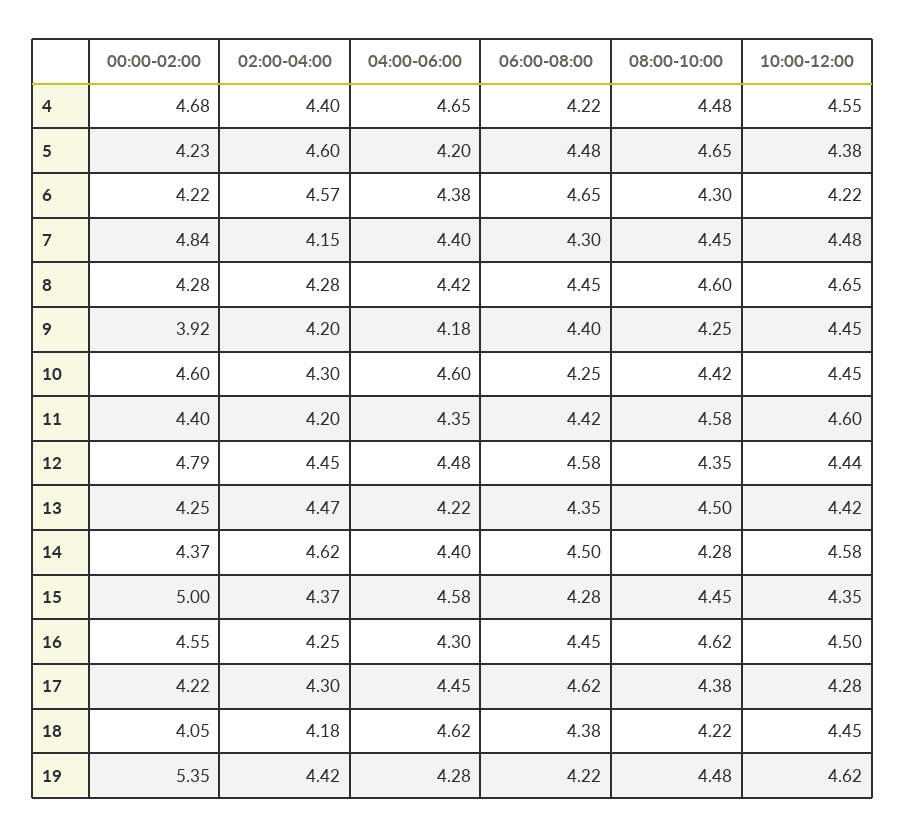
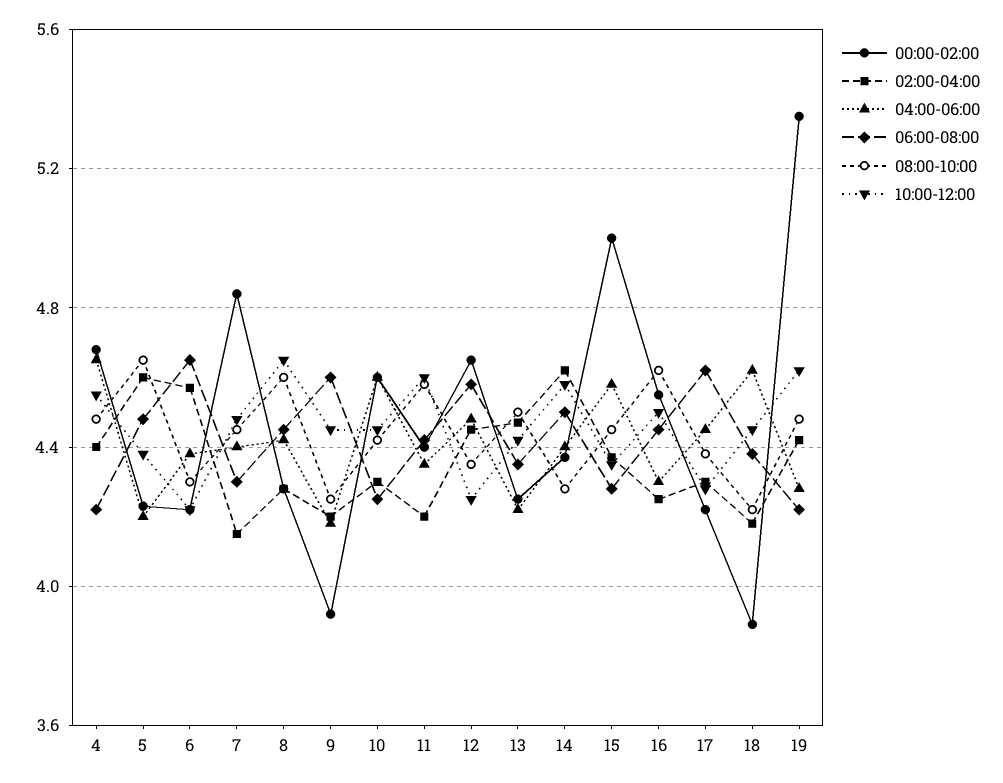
  {
    "00:00-02:00": {
      "4": 4.68,
      "5": 4.23,
      "6": 4.22,
      "7": 4.84,
      "8": 4.28,
      "9": 3.92,
      "10": 4.6,
      "11": 4.4,
-     "12": 4.79,
+     "12": 4.65,
      "13": 4.25,
      "14": 4.37,
      "15": 5,
      "16": 4.55,
      "17": 4.22,
-     "18": 4.05,
+     "18": 3.9,
      "19": 5.35
    },
    "02:00-04:00": {
      "4": 4.4,
      "5": 4.6,
      "6": 4.57,
      "7": 4.15,
      "8": 4.28,
      "9": 4.2,
      "10": 4.3,
      "11": 4.2,
      "12": 4.45,
      "13": 4.47,
      "14": 4.62,
      "15": 4.37,
      "16": 4.25,
      "17": 4.3,
      "18": 4.18,
      "19": 4.42
    },
    "04:00-06:00": {
      "4": 4.65,
      "5": 4.2,
      "6": 4.38,
      "7": 4.4,
      "8": 4.42,
      "9": 4.18,
      "10": 4.6,
      "11": 4.35,
      "12": 4.48,
      "13": 4.22,
      "14": 4.4,
      "15": 4.58,
      "16": 4.3,
      "17": 4.45,
      "18": 4.62,
      "19": 4.28
    },
    "06:00-08:00": {
      "4": 4.22,
      "5": 4.48,
      "6": 4.65,
      "7": 4.3,
      "8": 4.45,
-     "9": 4.4,
+     "9": 4.6,
      "10": 4.25,
      "11": 4.42,
      "12": 4.58,
      "13": 4.35,
      "14": 4.5,
      "15": 4.28,
      "16": 4.45,
      "17": 4.62,
      "18": 4.38,
      "19": 4.22
    },
    "08:00-10:00": {
      "4": 4.48,
      "5": 4.65,
      "6": 4.3,
      "7": 4.45,
      "8": 4.6,
      "9": 4.25,
      "10": 4.42,
      "11": 4.58,
      "12": 4.35,
      "13": 4.5,
      "14": 4.28,
      "15": 4.45,
      "16": 4.62,
      "17": 4.38,
      "18": 4.22,
      "19": 4.48
    },
    "10:00-12:00": {
      "4": 4.55,
      "5": 4.38,
      "6": 4.22,
      "7": 4.48,
      "8": 4.65,
      "9": 4.45,
      "10": 4.45,
      "11": 4.6,
-     "12": 4.44,
+     "12": 4.25,
      "13": 4.42,
      "14": 4.58,
      "15": 4.35,
      "16": 4.5,
      "17": 4.28,
      "18": 4.45,
      "19": 4.62
    }
  }

